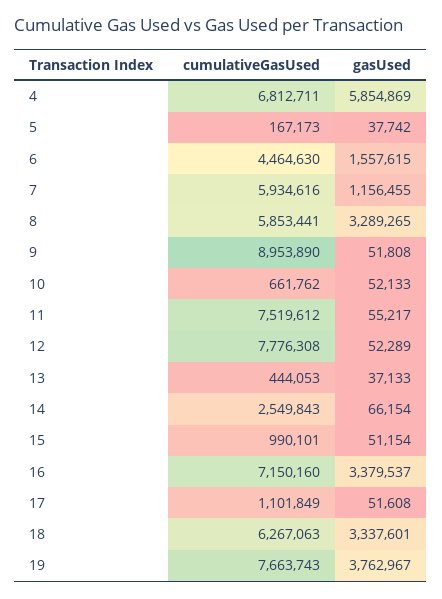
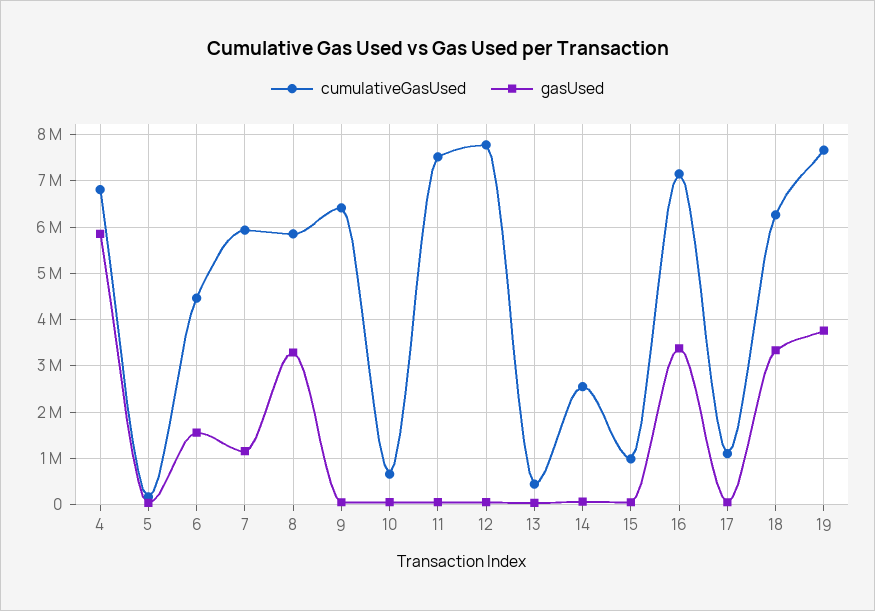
  {
    "cumulativeGasUsed": {
      "4": 6812711,
      "5": 167173,
      "6": 4464630,
      "7": 5934616,
      "8": 5853441,
-     "9": 8953890,
+     "9": 6400000,
      "10": 661762,
      "11": 7519612,
      "12": 7776308,
      "13": 444053,
      "14": 2549843,
      "15": 990101,
      "16": 7150160,
      "17": 1101849,
      "18": 6267063,
      "19": 7663743
    },
    "gasUsed": {
      "4": 5854869,
      "5": 37742,
      "6": 1557615,
      "7": 1156455,
      "8": 3289265,
      "9": 51808,
      "10": 52133,
      "11": 55217,
      "12": 52289,
      "13": 37133,
      "14": 66154,
      "15": 51154,
      "16": 3379537,
      "17": 51608,
      "18": 3337601,
      "19": 3762967
    }
  }

